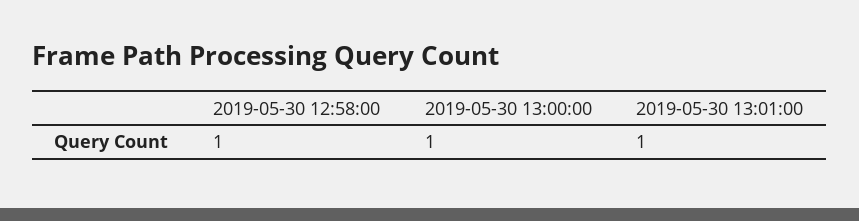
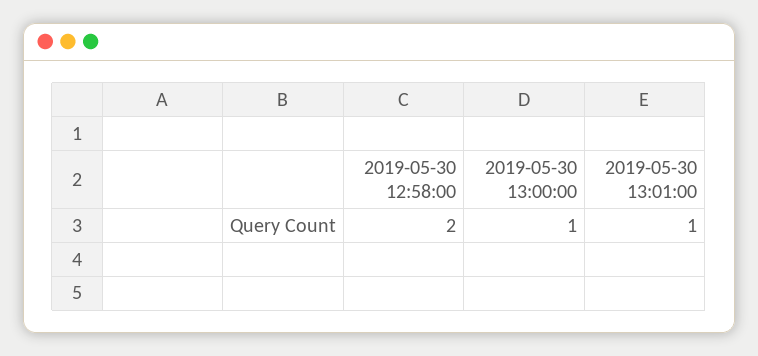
  {
-   "2019-05-30 12:58:00": 1,
+   "2019-05-30 12:58:00": 2,
    "2019-05-30 13:00:00": 1,
    "2019-05-30 13:01:00": 1
  }

